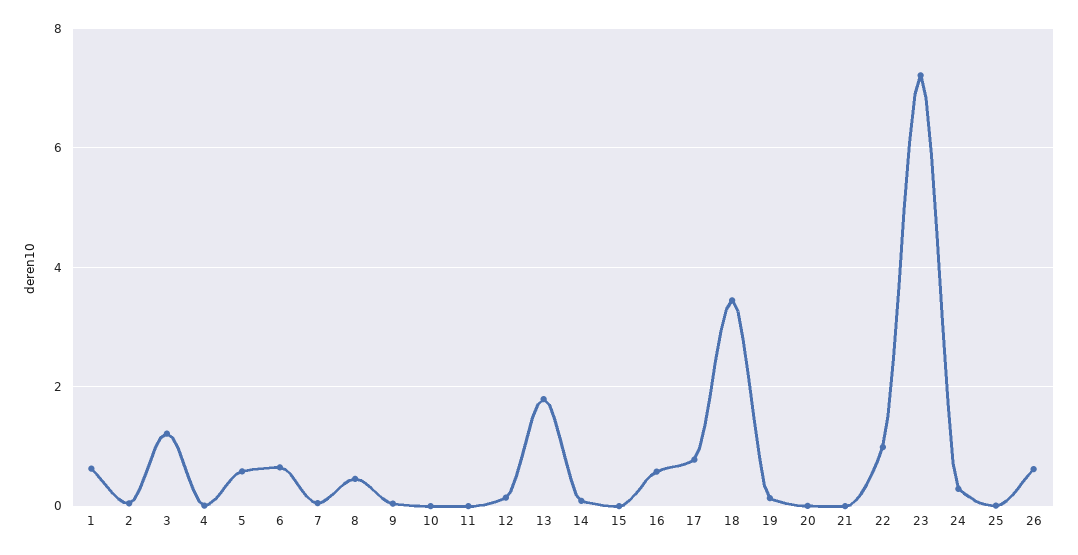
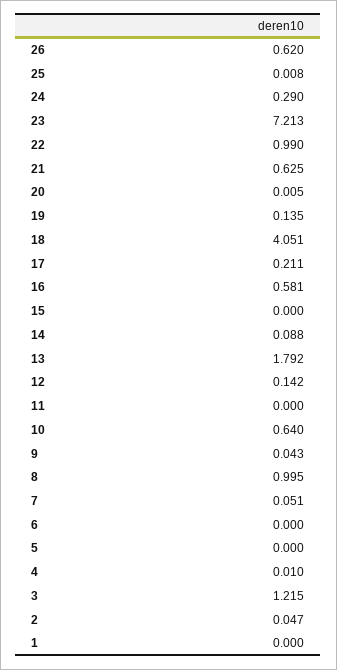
  {
-   "1": 0.6,
+   "1": 0,
    "2": 0.047,
    "3": 1.215,
    "4": 0.01,
-   "5": 0.6,
+   "5": 0,
-   "6": 0.6,
+   "6": 0,
    "7": 0.051,
-   "8": 0.4,
+   "8": 0.995,
    "9": 0.043,
-   "10": 0,
+   "10": 0.64,
    "11": 0,
    "12": 0.142,
    "13": 1.792,
    "14": 0.088,
    "15": 0,
    "16": 0.581,
-   "17": 0.8,
+   "17": 0.211,
-   "18": 3.4,
+   "18": 4.051,
    "19": 0.135,
    "20": 0.005,
-   "21": 0,
+   "21": 0.625,
    "22": 0.99,
    "23": 7.213,
    "24": 0.29,
    "25": 0.008,
    "26": 0.62
  }

